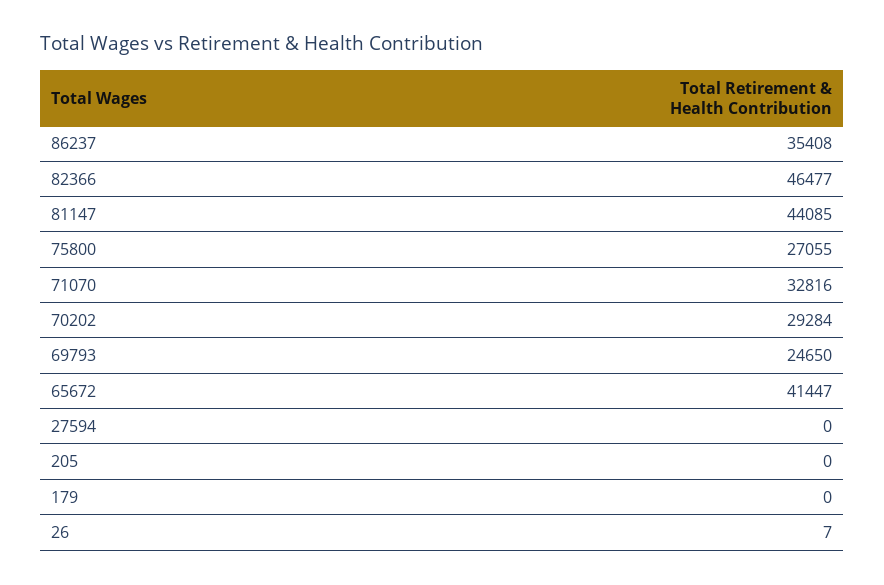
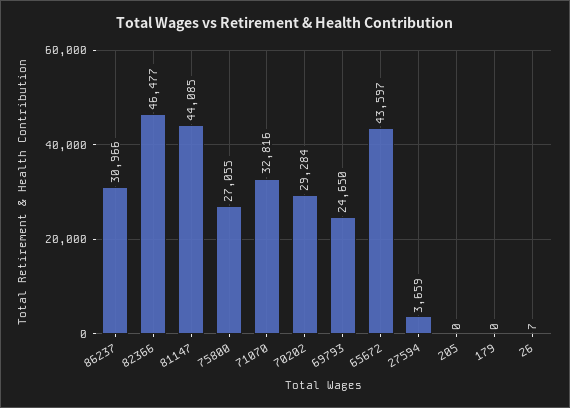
  {
-   "86237": 35408,
+   "86237": 30966,
    "82366": 46477,
    "81147": 44085,
    "75800": 27055,
    "71070": 32816,
    "70202": 29284,
    "69793": 24650,
-   "65672": 41447,
+   "65672": 43597,
-   "27594": 0,
+   "27594": 3659,
    "205": 0,
    "179": 0,
    "26": 7
  }

